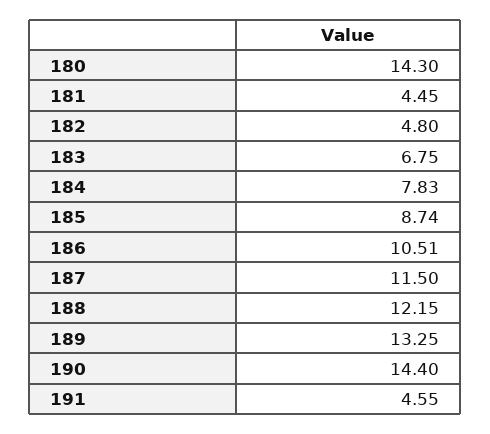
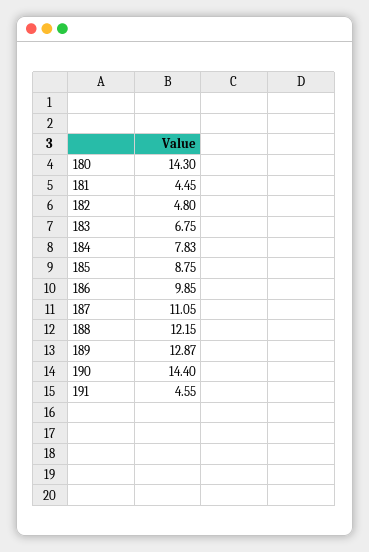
  {
    "180": 14.3,
    "181": 4.45,
    "182": 4.8,
    "183": 6.75,
    "184": 7.83,
-   "185": 8.74,
+   "185": 8.75,
-   "186": 10.51,
+   "186": 9.85,
-   "187": 11.5,
+   "187": 11.05,
    "188": 12.15,
-   "189": 13.25,
+   "189": 12.87,
    "190": 14.4,
    "191": 4.55
  }

